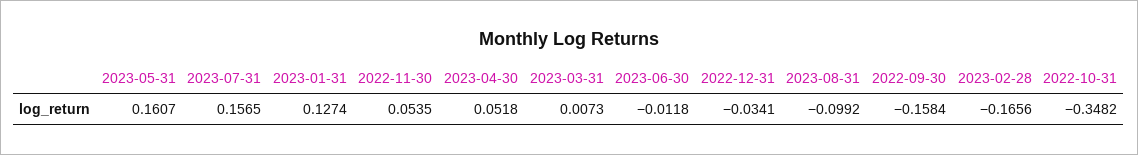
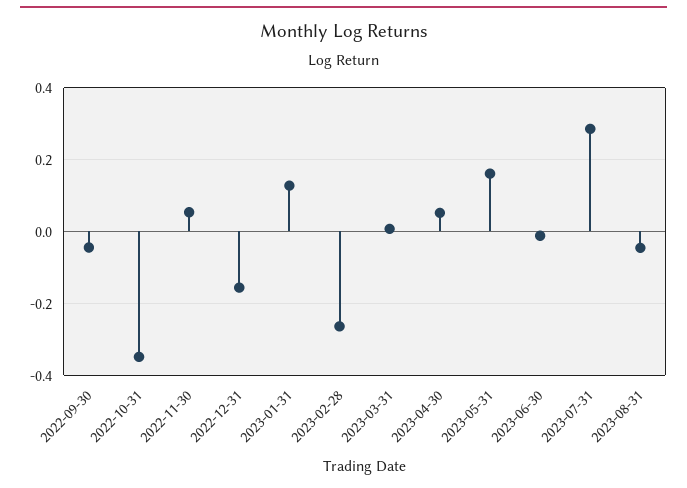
  {
    "2023-05-31": 0.1607,
-   "2023-07-31": 0.1565,
+   "2023-07-31": 0.28,
    "2023-01-31": 0.1274,
    "2022-11-30": 0.0535,
    "2023-04-30": 0.0518,
    "2023-03-31": 0.0073,
    "2023-06-30": -0.0118,
-   "2022-12-31": -0.0341,
+   "2022-12-31": -0.16,
-   "2023-08-31": -0.0992,
+   "2023-08-31": -0.04,
-   "2022-09-30": -0.1584,
+   "2022-09-30": -0.04,
-   "2023-02-28": -0.1656,
+   "2023-02-28": -0.26,
    "2022-10-31": -0.3482
  }

